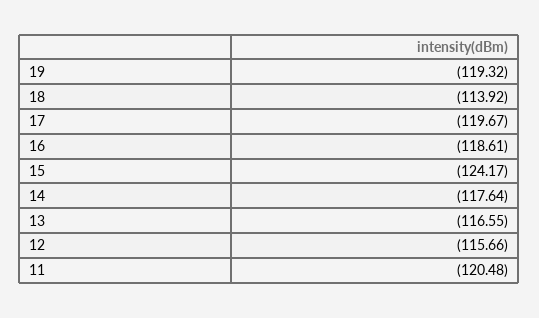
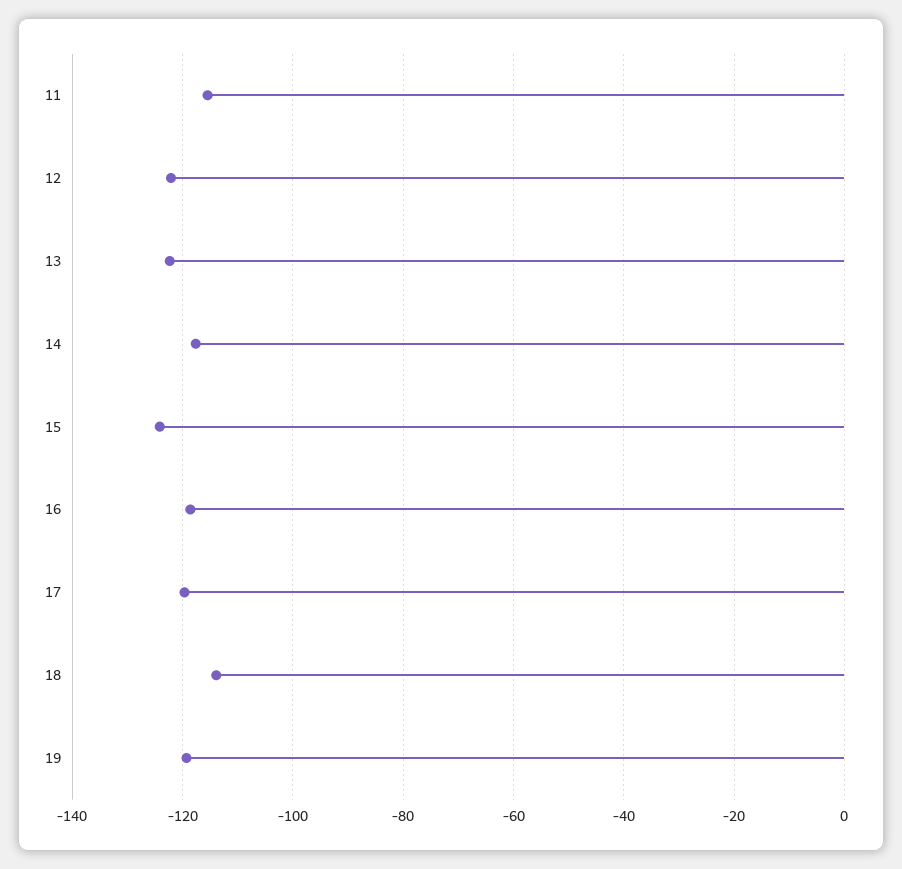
  {
    "19": -119.32,
    "18": -113.92,
    "17": -119.67,
    "16": -118.61,
    "15": -124.17,
    "14": -117.64,
-   "13": -116.55,
+   "13": -122,
-   "12": -115.66,
+   "12": -122,
-   "11": -120.48
+   "11": -116
  }

